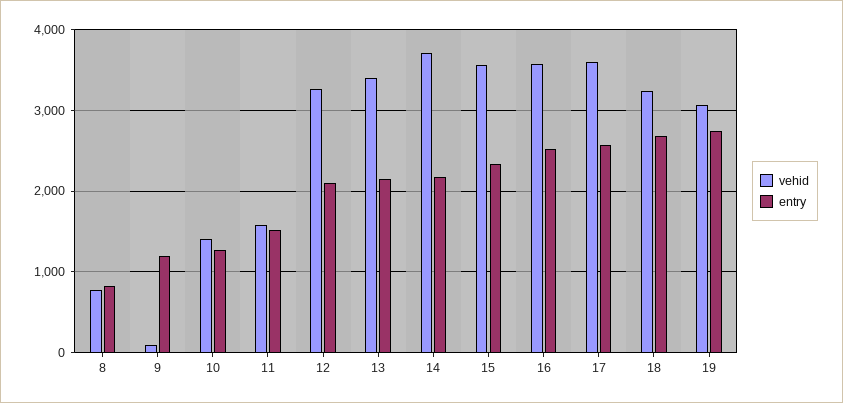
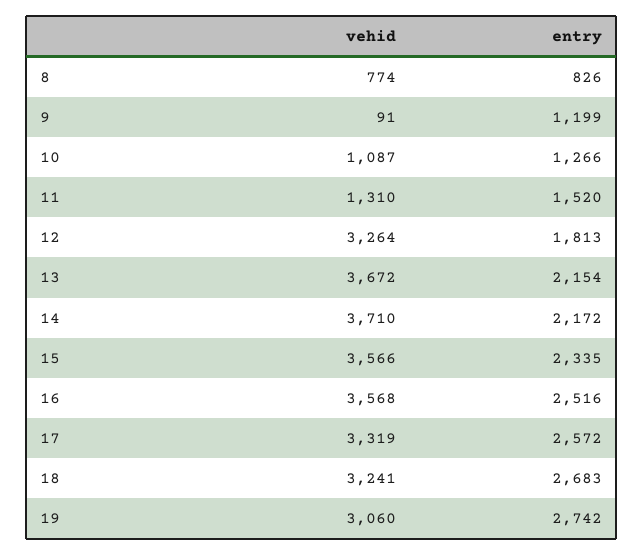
  {
    "vehid": {
      "8": 774,
      "9": 91,
-     "10": 1400,
+     "10": 1087,
-     "11": 1600,
+     "11": 1310,
      "12": 3264,
-     "13": 3400,
+     "13": 3672,
      "14": 3710,
      "15": 3566,
      "16": 3568,
-     "17": 3600,
+     "17": 3319,
      "18": 3241,
      "19": 3060
    },
    "entry": {
      "8": 826,
      "9": 1199,
      "10": 1266,
      "11": 1520,
-     "12": 2100,
+     "12": 1813,
      "13": 2154,
      "14": 2172,
      "15": 2335,
      "16": 2516,
      "17": 2572,
      "18": 2683,
      "19": 2742
    }
  }

